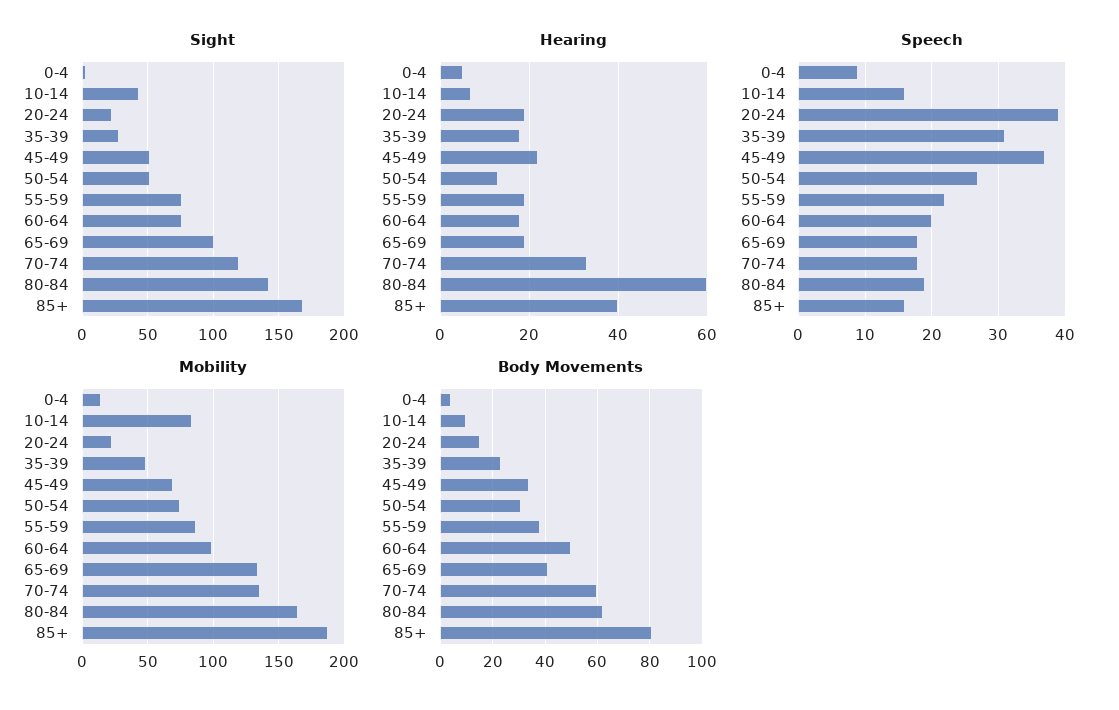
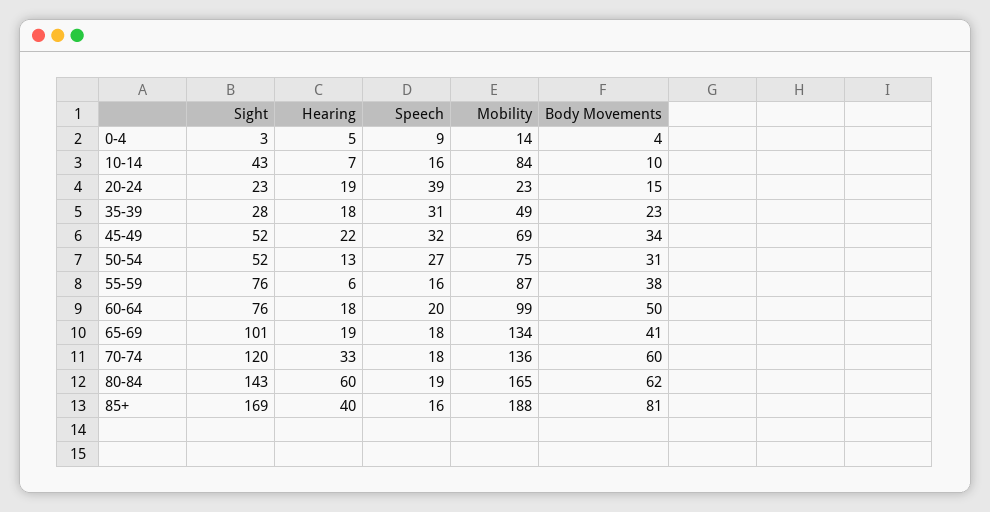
  {
    "Sight": {
      "0-4": 3,
      "10-14": 43,
      "20-24": 23,
      "35-39": 28,
      "45-49": 52,
      "50-54": 52,
      "55-59": 76,
      "60-64": 76,
      "65-69": 101,
      "70-74": 120,
      "80-84": 143,
      "85+": 169
    },
    "Hearing": {
      "0-4": 5,
      "10-14": 7,
      "20-24": 19,
      "35-39": 18,
      "45-49": 22,
      "50-54": 13,
-     "55-59": 20,
+     "55-59": 6,
      "60-64": 18,
      "65-69": 19,
      "70-74": 33,
      "80-84": 60,
      "85+": 40
    },
    "Speech": {
      "0-4": 9,
      "10-14": 16,
      "20-24": 39,
      "35-39": 31,
-     "45-49": 37,
+     "45-49": 32,
      "50-54": 27,
-     "55-59": 22,
+     "55-59": 16,
      "60-64": 20,
      "65-69": 18,
      "70-74": 18,
      "80-84": 19,
      "85+": 16
    },
    "Mobility": {
      "0-4": 14,
      "10-14": 84,
      "20-24": 23,
      "35-39": 49,
      "45-49": 69,
      "50-54": 75,
      "55-59": 87,
      "60-64": 99,
      "65-69": 134,
      "70-74": 136,
      "80-84": 165,
      "85+": 188
    },
    "Body Movements": {
      "0-4": 4,
      "10-14": 10,
      "20-24": 15,
      "35-39": 23,
      "45-49": 34,
      "50-54": 31,
      "55-59": 38,
      "60-64": 50,
      "65-69": 41,
      "70-74": 60,
      "80-84": 62,
      "85+": 81
    }
  }

